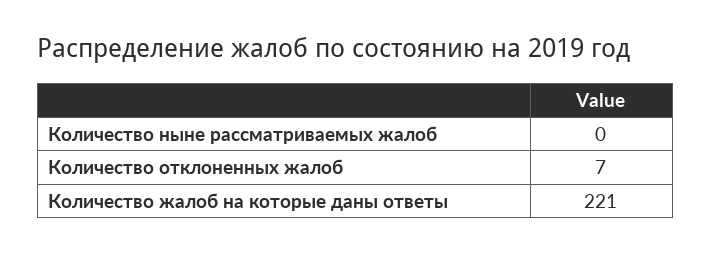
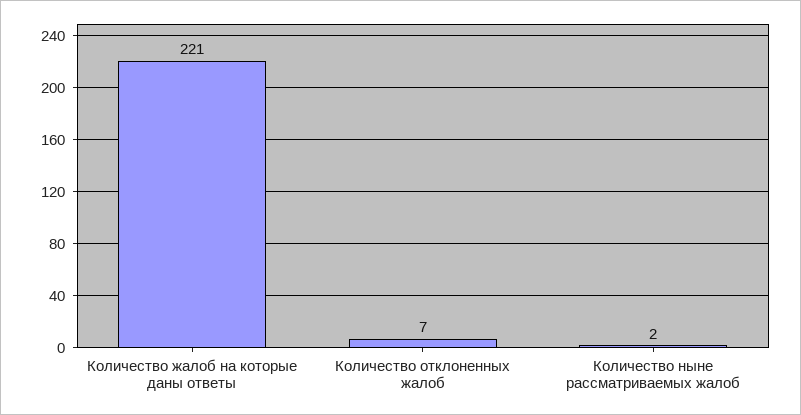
  {
-   "Количество ныне рассматриваемых жалоб": 0,
+   "Количество ныне рассматриваемых жалоб": 2,
    "Количество отклоненных жалоб": 7,
    "Количество жалоб на которые даны ответы": 221
  }

